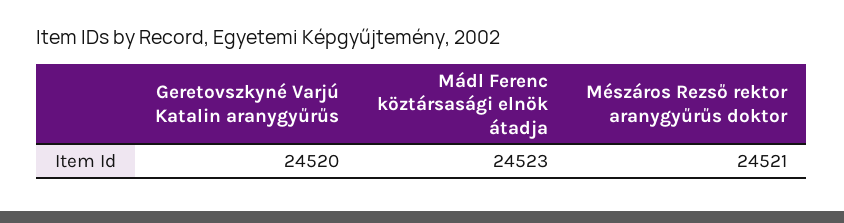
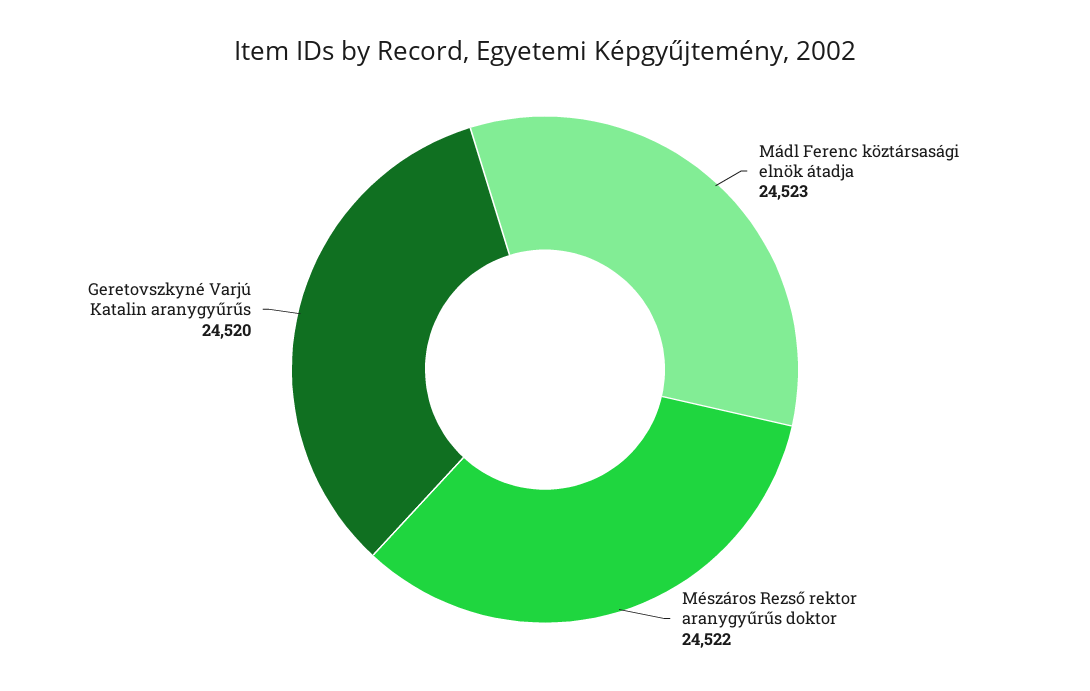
  {
    "Geretovszkyné Varjú Katalin aranygyűrűs": 24520,
    "Mádl Ferenc köztársasági elnök átadja": 24523,
-   "Mészáros Rezső rektor aranygyűrűs doktor": 24521
+   "Mészáros Rezső rektor aranygyűrűs doktor": 24522
  }

